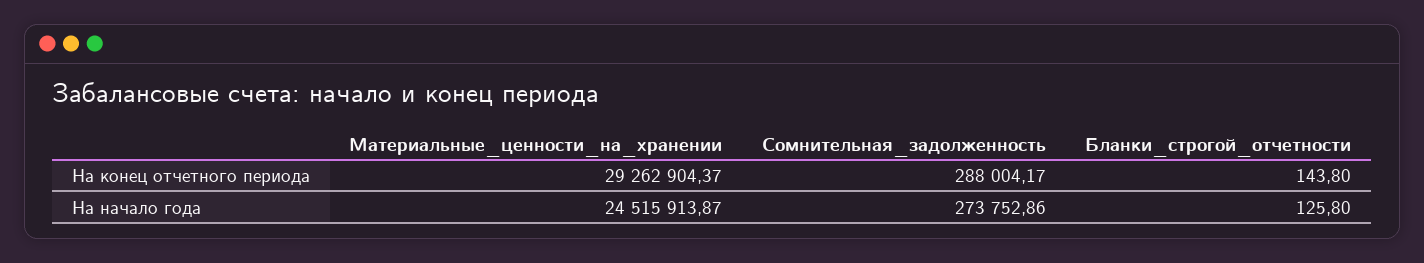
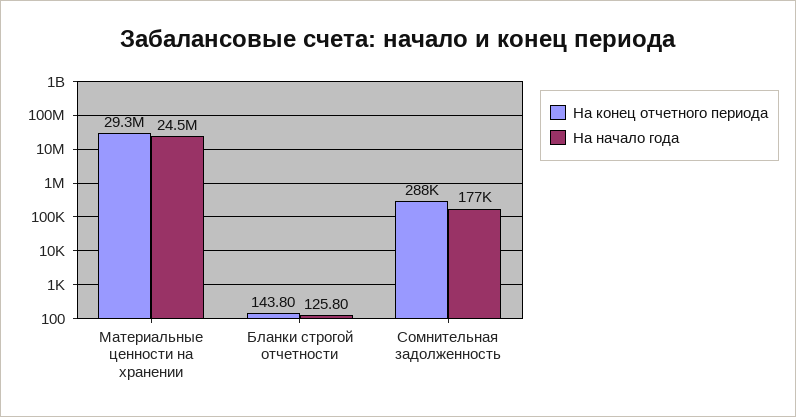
  {
    "На конец отчетного периода": {
      "Материальные_ценности_на_хранении": 29262904.37,
      "Сомнительная_задолженность": 288004.17,
      "Бланки_строгой_отчетности": 143.8
    },
    "На начало года": {
      "Материальные_ценности_на_хранении": 24515913.87,
-     "Сомнительная_задолженность": 273752.86,
+     "Сомнительная_задолженность": 177000,
      "Бланки_строгой_отчетности": 125.8
    }
  }

